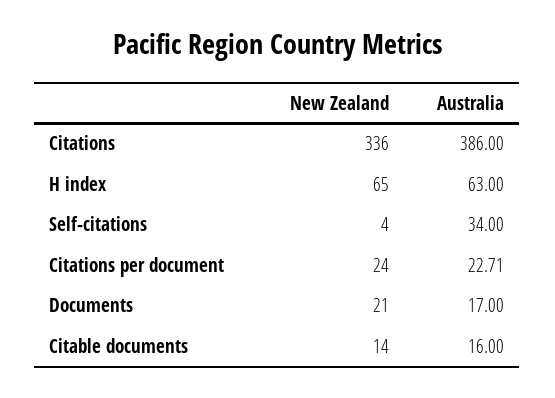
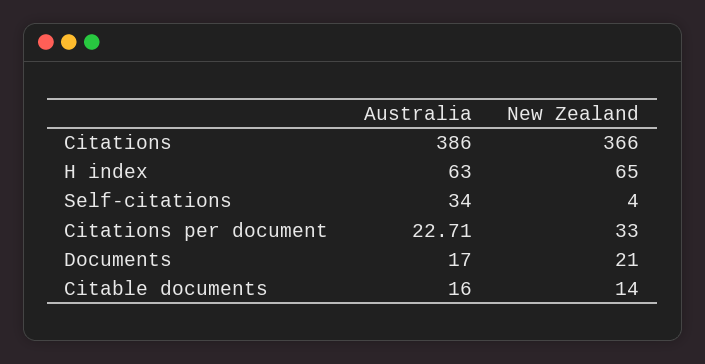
  {
    "New Zealand": {
-     "Citations": 336,
+     "Citations": 366,
      "H index": 65,
      "Self-citations": 4,
-     "Citations per document": 24,
+     "Citations per document": 33,
      "Documents": 21,
      "Citable documents": 14
    },
    "Australia": {
      "Citations": 386,
      "H index": 63,
      "Self-citations": 34,
      "Citations per document": 22.71,
      "Documents": 17,
      "Citable documents": 16
    }
  }

